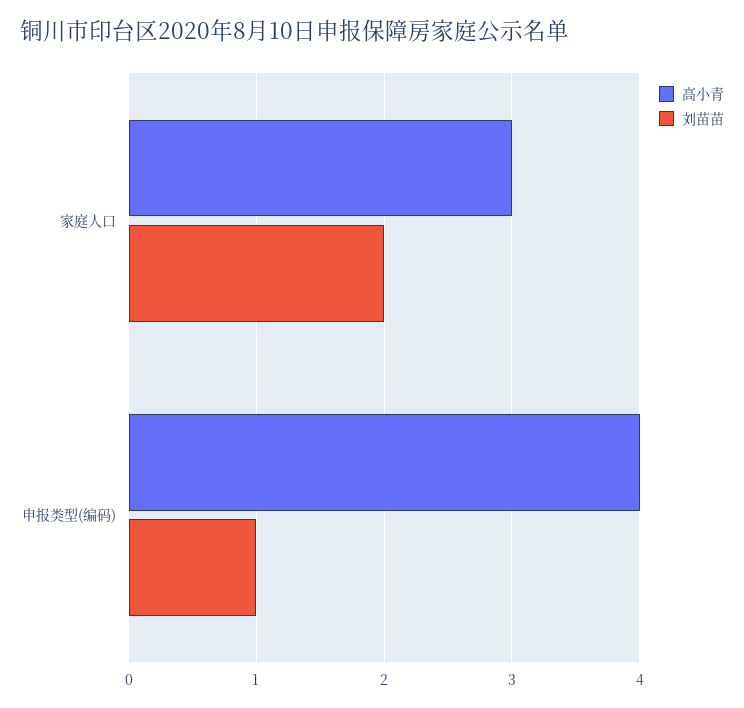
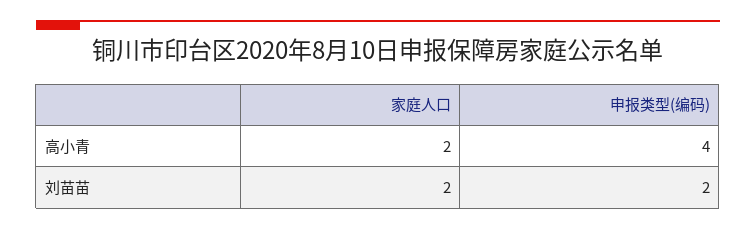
  {
    "高小青": {
-     "家庭人口": 3,
+     "家庭人口": 2,
      "申报类型(编码)": 4
    },
    "刘苗苗": {
      "家庭人口": 2,
-     "申报类型(编码)": 1
+     "申报类型(编码)": 2
    }
  }

